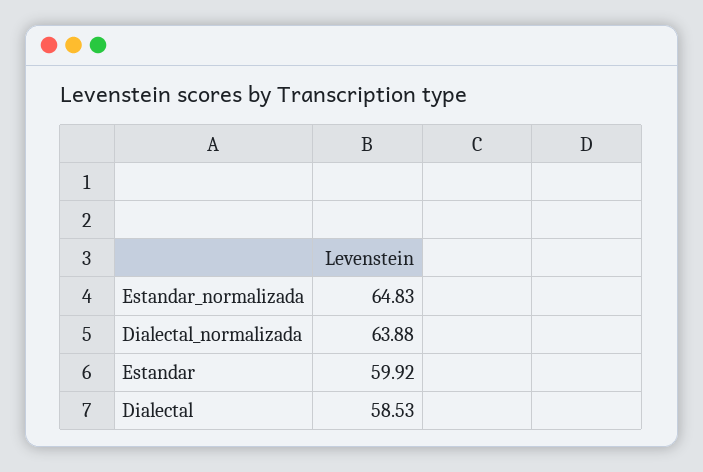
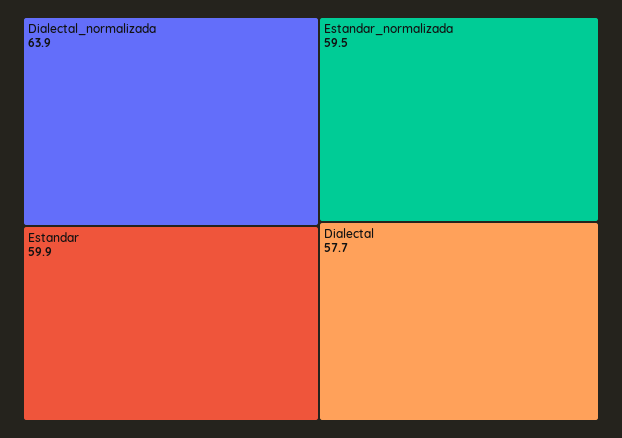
  {
-   "Estandar_normalizada": 64.83,
+   "Estandar_normalizada": 59.5,
    "Dialectal_normalizada": 63.88,
    "Estandar": 59.92,
-   "Dialectal": 58.53
+   "Dialectal": 57.7
  }

